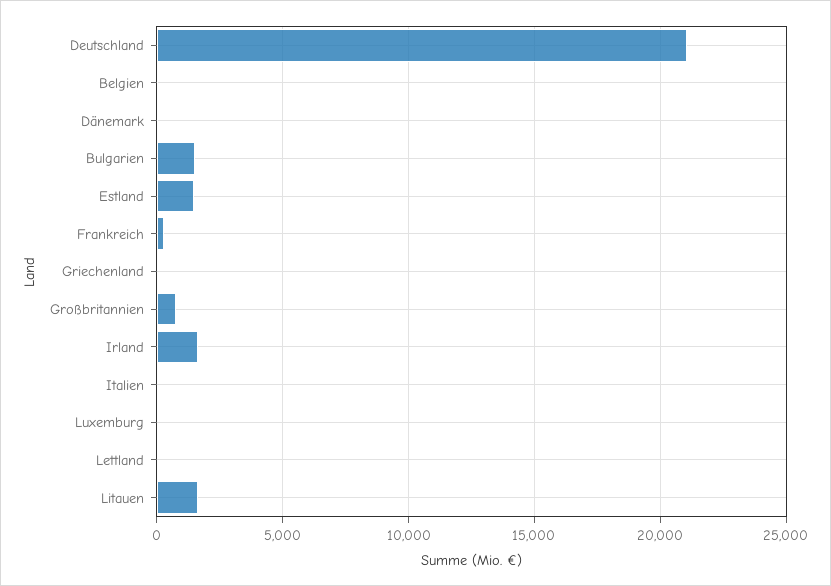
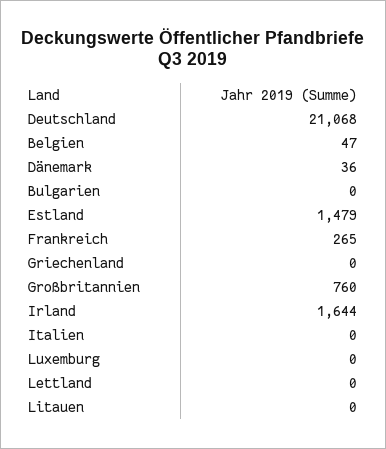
  {
    "Deutschland": 21068,
    "Belgien": 47,
    "Dänemark": 36,
-   "Bulgarien": 1500,
+   "Bulgarien": 0,
    "Estland": 1479,
    "Frankreich": 265,
    "Griechenland": 0,
    "Großbritannien": 760,
    "Irland": 1644,
    "Italien": 0,
    "Luxemburg": 0,
    "Lettland": 0,
-   "Litauen": 1500
+   "Litauen": 0
  }

